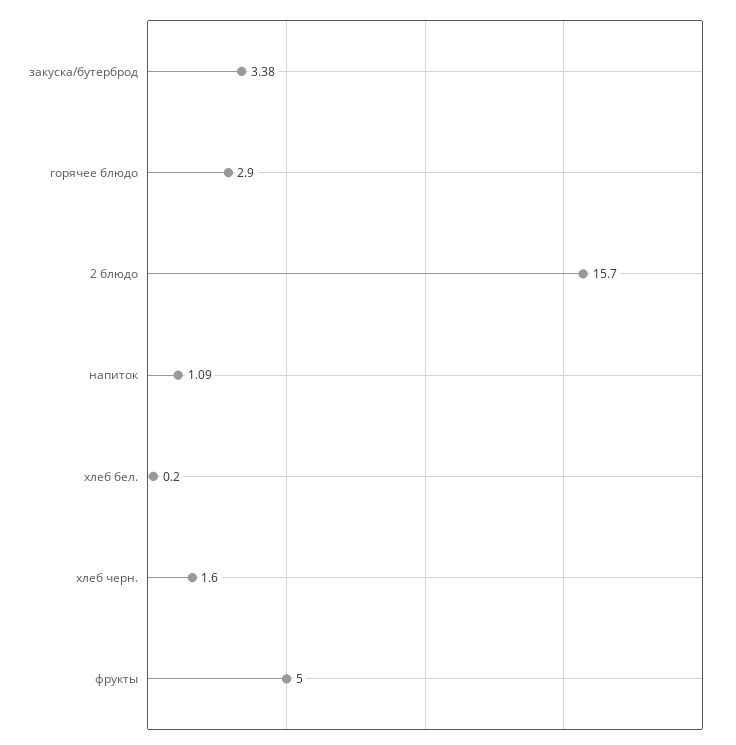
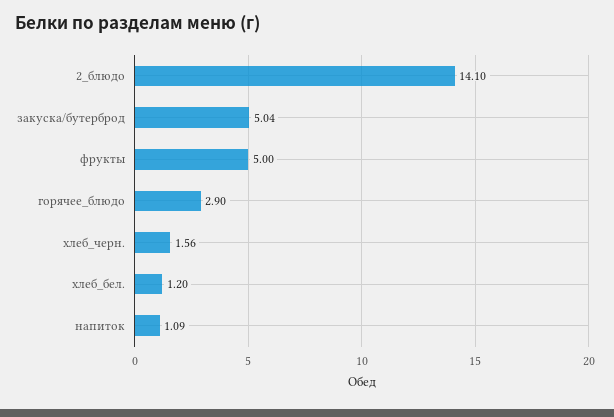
  {
-   "закуска/бутерброд": 3.38,
+   "закуска/бутерброд": 5.04,
    "горячее блюдо": 2.9,
-   "2 блюдо": 15.7,
+   "2 блюдо": 14.1,
    "напиток": 1.09,
-   "хлеб бел.": 0.2,
+   "хлеб бел.": 1.2,
-   "хлеб черн.": 1.6,
+   "хлеб черн.": 1.56,
    "фрукты": 5
  }

